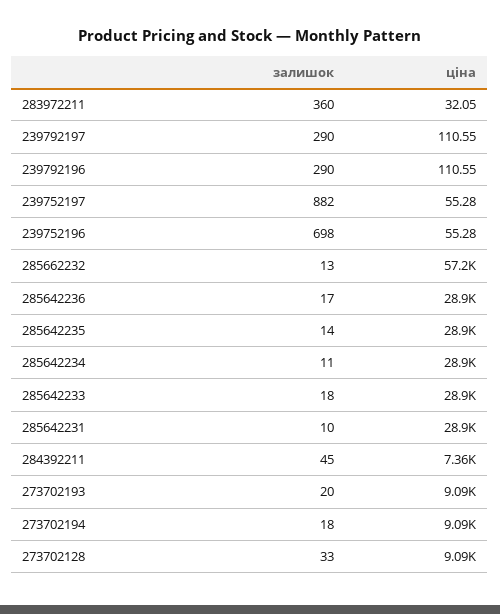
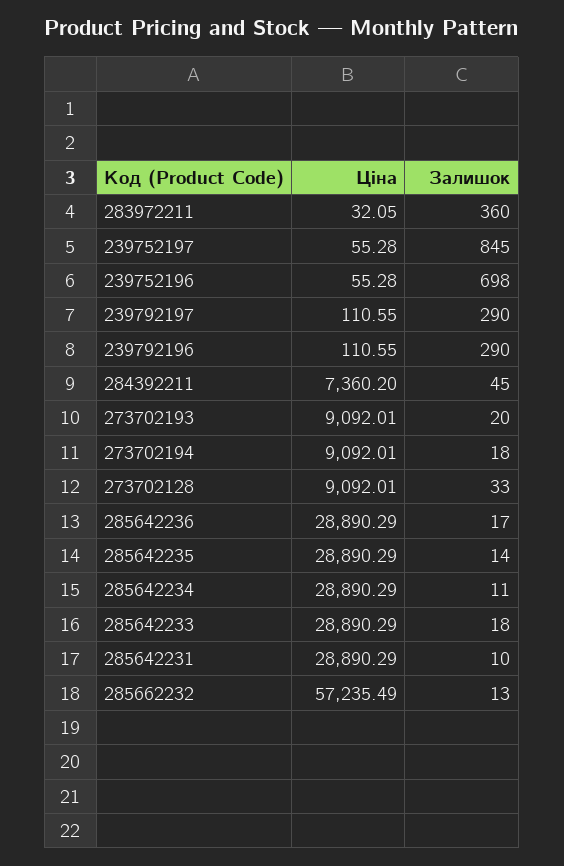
  {
    "залишок": {
      "283972211": 360,
      "239792197": 290,
      "239792196": 290,
-     "239752197": 882,
+     "239752197": 845,
      "239752196": 698,
      "285662232": 13,
      "285642236": 17,
      "285642235": 14,
      "285642234": 11,
      "285642233": 18,
      "285642231": 10,
      "284392211": 45,
      "273702193": 20,
      "273702194": 18,
      "273702128": 33
    },
    "ціна": {
      "283972211": 32.05,
      "239792197": 110.55,
      "239792196": 110.55,
      "239752197": 55.28,
      "239752196": 55.28,
      "285662232": 57235.49,
      "285642236": 28890.29,
      "285642235": 28890.29,
      "285642234": 28890.29,
      "285642233": 28890.29,
      "285642231": 28890.29,
      "284392211": 7360.2,
      "273702193": 9092.01,
      "273702194": 9092.01,
      "273702128": 9092.01
    }
  }

